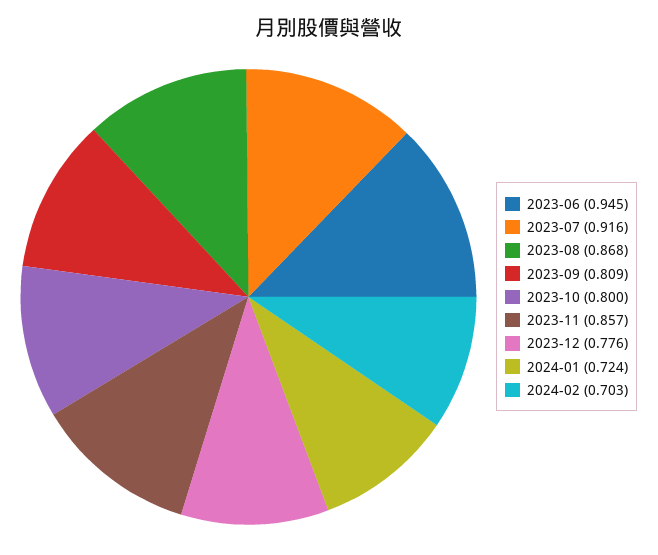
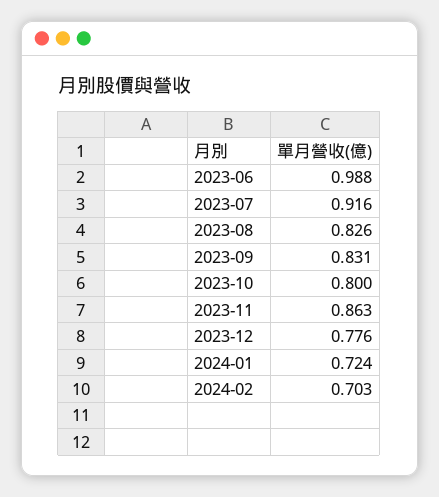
  {
-   "2023-06": 0.945,
+   "2023-06": 0.988,
    "2023-07": 0.916,
-   "2023-08": 0.868,
+   "2023-08": 0.826,
-   "2023-09": 0.809,
+   "2023-09": 0.831,
    "2023-10": 0.8,
-   "2023-11": 0.857,
+   "2023-11": 0.863,
    "2023-12": 0.776,
    "2024-01": 0.724,
    "2024-02": 0.703
  }

